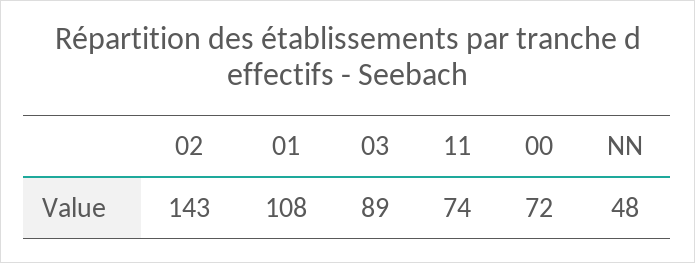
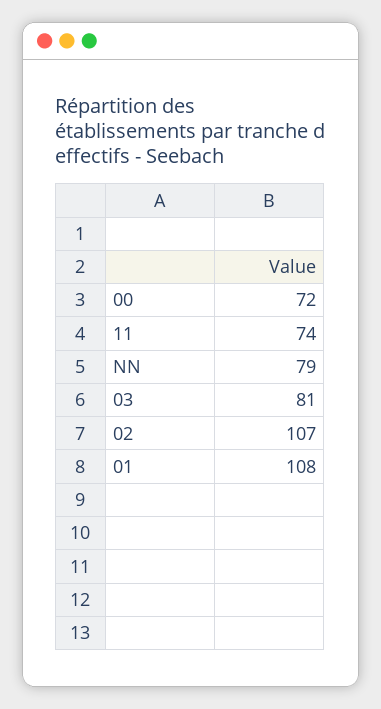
  {
-   "02": 143,
+   "02": 107,
    "01": 108,
-   "03": 89,
+   "03": 81,
    "11": 74,
    "00": 72,
-   "NN": 48
+   "NN": 79
  }

